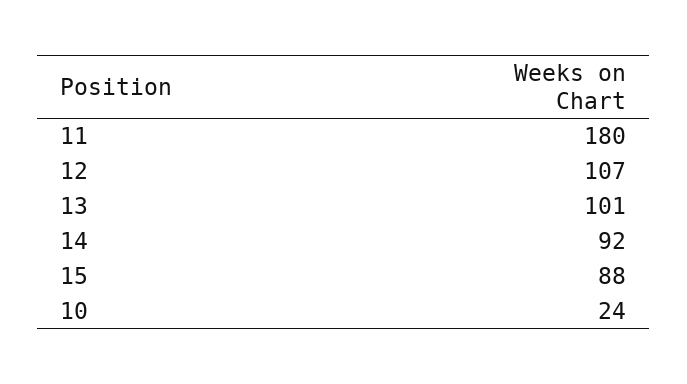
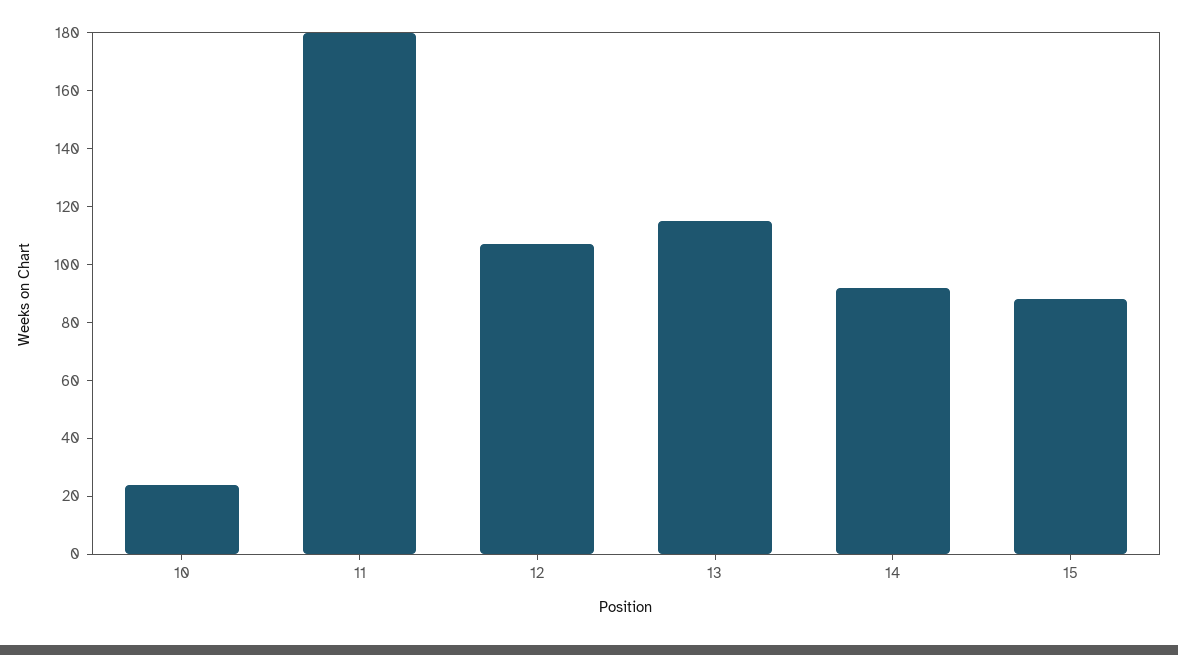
  {
    "11": 180,
    "12": 107,
-   "13": 101,
+   "13": 115,
    "14": 92,
    "15": 88,
    "10": 24
  }

